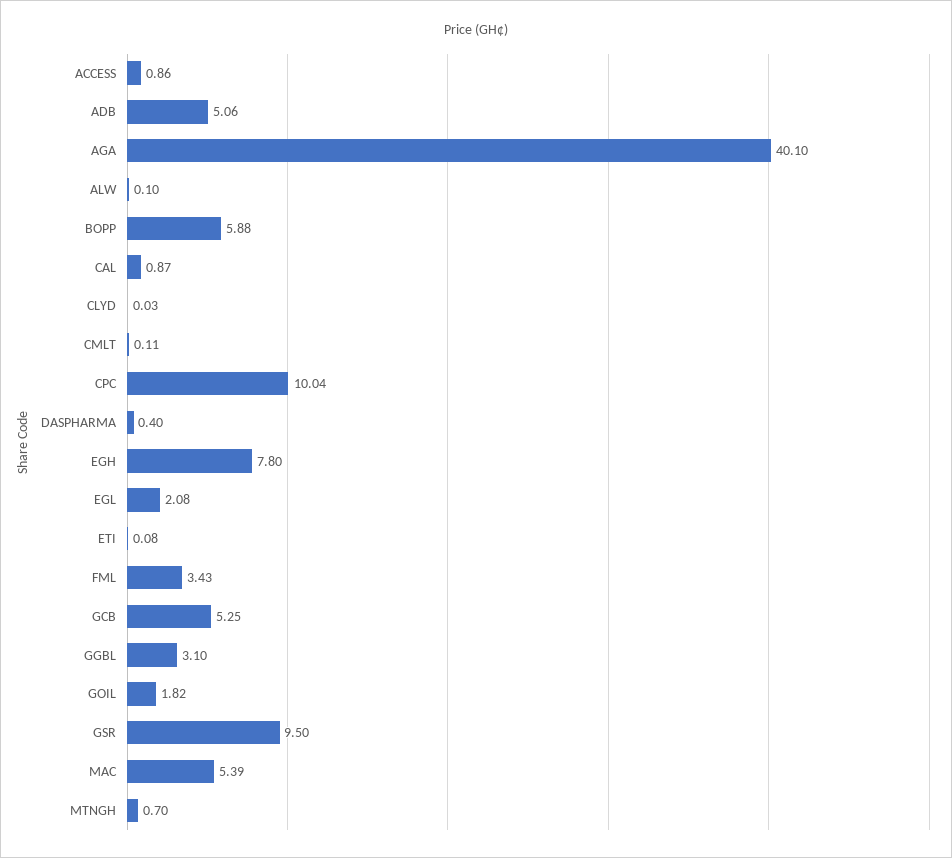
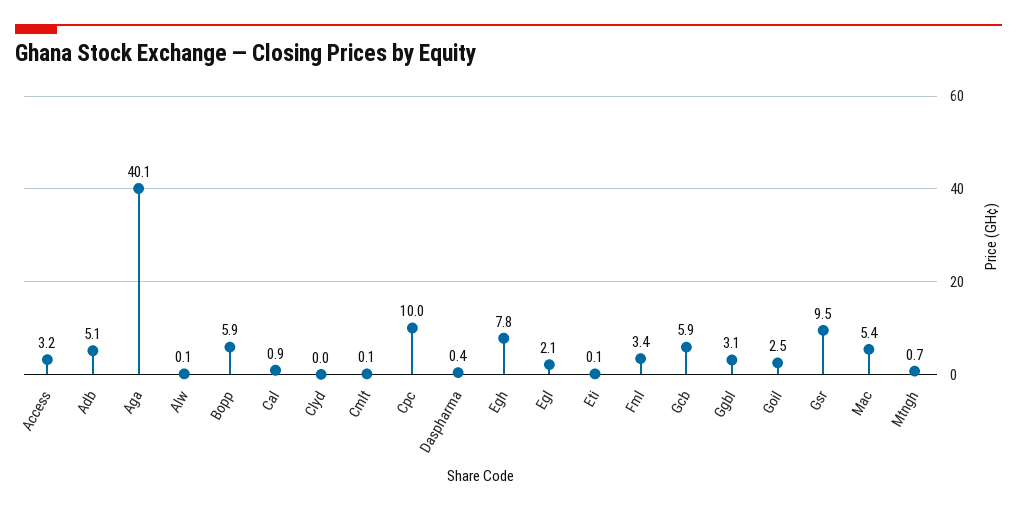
  {
-   "ACCESS": 0.86,
+   "ACCESS": 3.2,
    "ADB": 5.06,
    "AGA": 40.1,
    "ALW": 0.1,
    "BOPP": 5.88,
    "CAL": 0.87,
    "CLYD": 0.03,
    "CMLT": 0.11,
    "CPC": 10.04,
    "DASPHARMA": 0.4,
    "EGH": 7.8,
    "EGL": 2.08,
    "ETI": 0.08,
    "FML": 3.43,
-   "GCB": 5.25,
+   "GCB": 5.9,
    "GGBL": 3.1,
-   "GOIL": 1.82,
+   "GOIL": 2.5,
    "GSR": 9.5,
    "MAC": 5.39,
    "MTNGH": 0.7
  }

